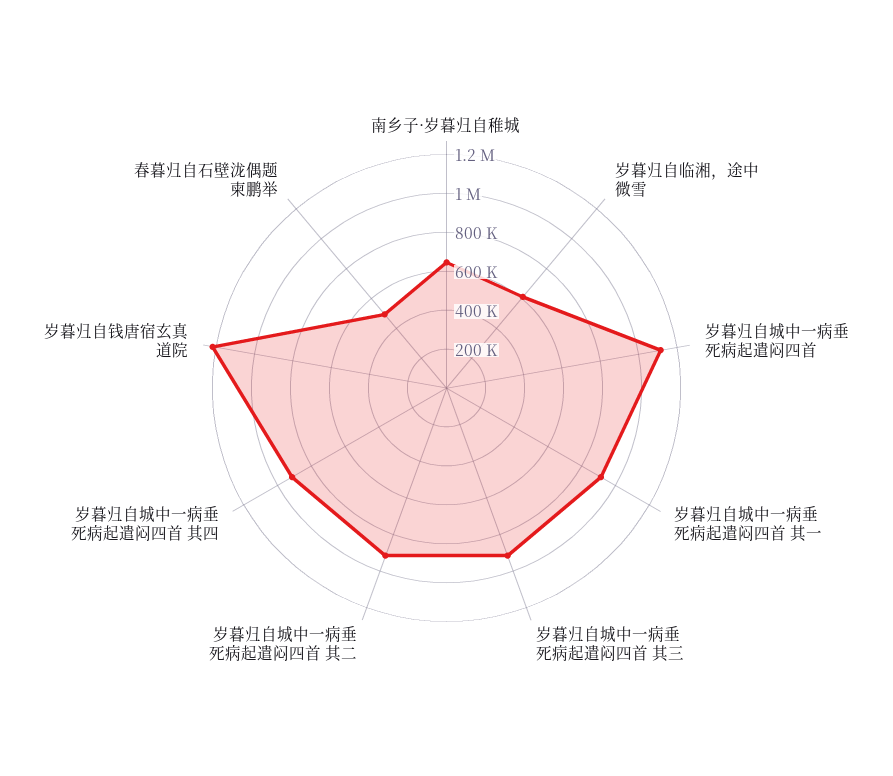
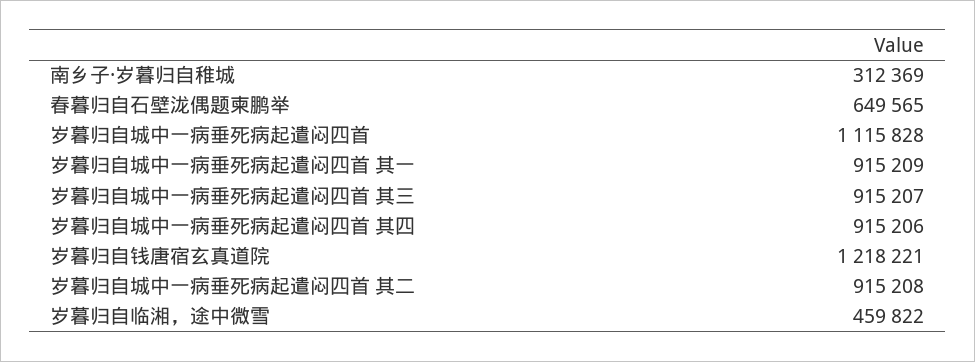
  {
-   "南乡子·岁暮归自稚城": 650000,
+   "南乡子·岁暮归自稚城": 312369,
-   "岁暮归自临湘，途中微雪": 600000,
+   "岁暮归自临湘，途中微雪": 459822,
    "岁暮归自城中一病垂死病起遣闷四首": 1115828,
    "岁暮归自城中一病垂死病起遣闷四首 其一": 915209,
    "岁暮归自城中一病垂死病起遣闷四首 其三": 915207,
    "岁暮归自城中一病垂死病起遣闷四首 其二": 915208,
    "岁暮归自城中一病垂死病起遣闷四首 其四": 915206,
    "岁暮归自钱唐宿玄真道院": 1218221,
-   "春暮归自石壁泷偶题柬鹏举": 500000
+   "春暮归自石壁泷偶题柬鹏举": 649565
  }

